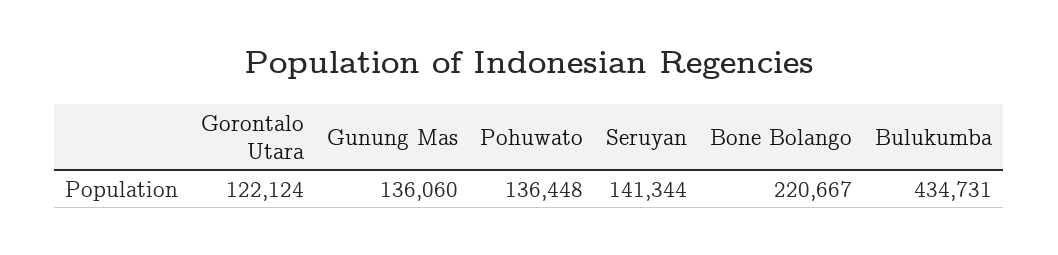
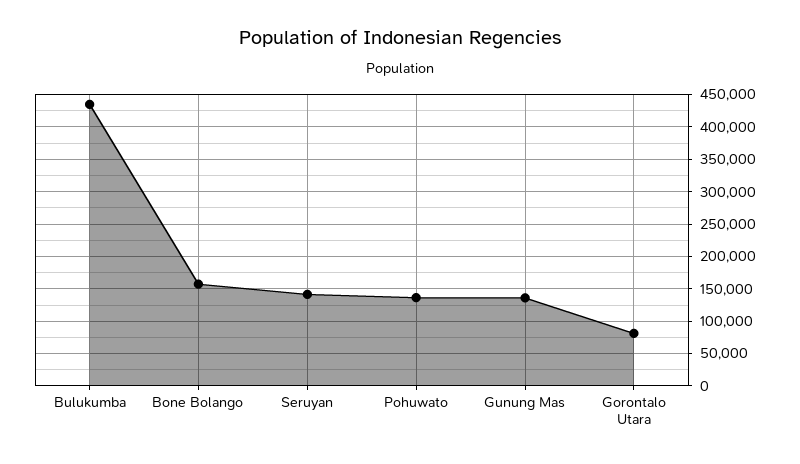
  {
-   "Gorontalo Utara": 122124,
+   "Gorontalo Utara": 80000,
    "Gunung Mas": 136060,
    "Pohuwato": 136448,
    "Seruyan": 141344,
-   "Bone Bolango": 220667,
+   "Bone Bolango": 160000,
    "Bulukumba": 434731
  }

